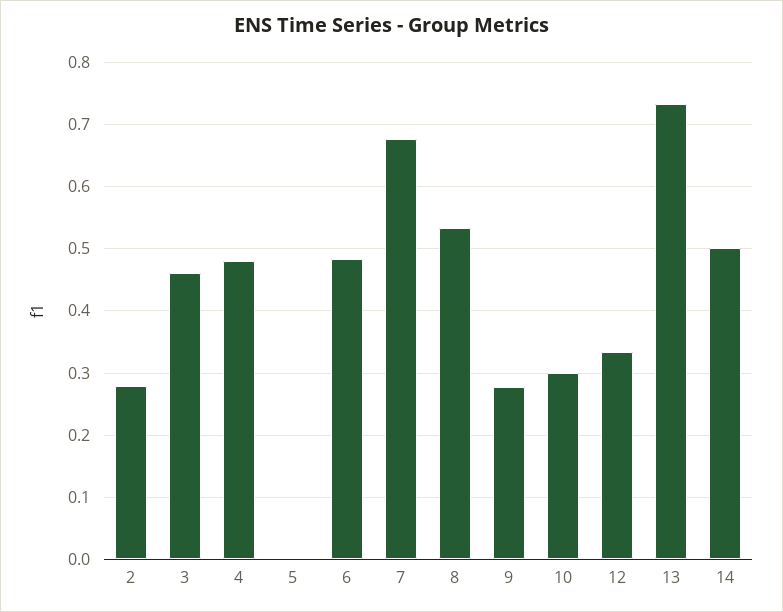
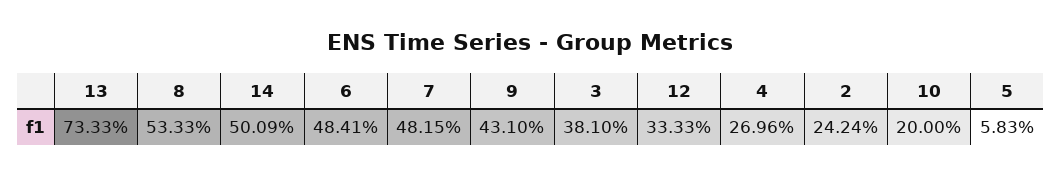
  {
-   "2": 0.28,
+   "2": 0.2424,
-   "3": 0.46,
+   "3": 0.381,
-   "4": 0.48,
+   "4": 0.2696,
-   "5": 0,
+   "5": 0.0583,
    "6": 0.4841,
-   "7": 0.68,
+   "7": 0.4815,
    "8": 0.5333,
-   "9": 0.28,
+   "9": 0.431,
-   "10": 0.3,
+   "10": 0.2,
    "12": 0.3333,
    "13": 0.7333,
    "14": 0.5009
  }

